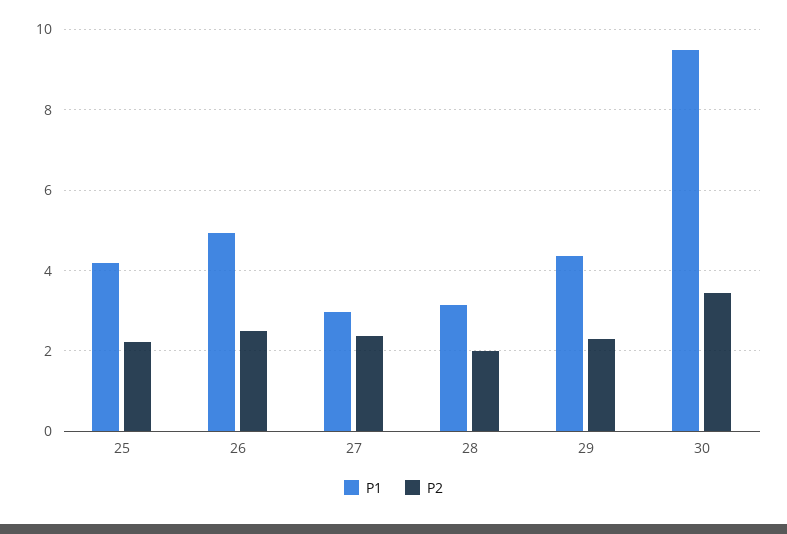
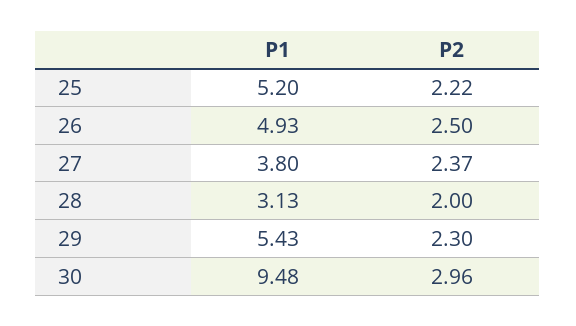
  {
    "P1": {
-     "25": 4.2,
+     "25": 5.2,
      "26": 4.93,
-     "27": 3,
+     "27": 3.8,
      "28": 3.13,
-     "29": 4.4,
+     "29": 5.43,
      "30": 9.48
    },
    "P2": {
      "25": 2.22,
      "26": 2.5,
      "27": 2.37,
      "28": 2,
      "29": 2.3,
-     "30": 3.4
+     "30": 2.96
    }
  }

